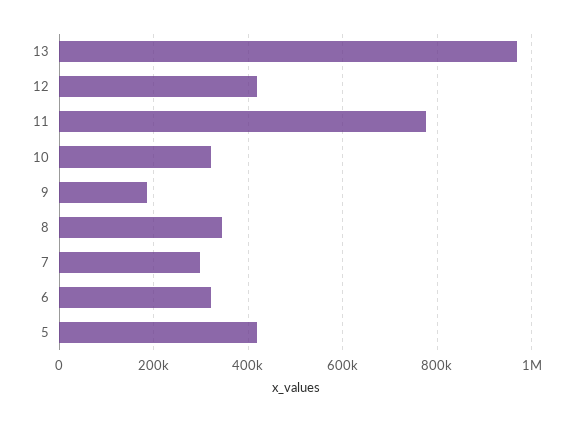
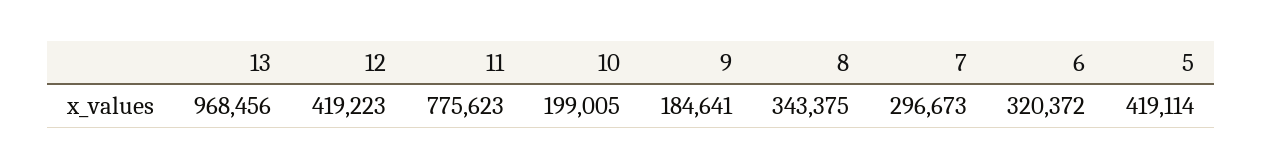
  {
    "13": 968456,
    "12": 419223,
    "11": 775623,
-   "10": 320000,
+   "10": 199005,
    "9": 184641,
    "8": 343375,
    "7": 296673,
    "6": 320372,
    "5": 419114
  }

